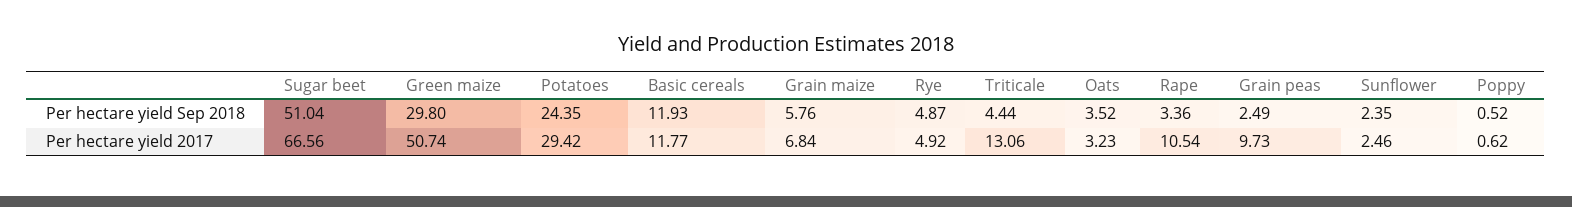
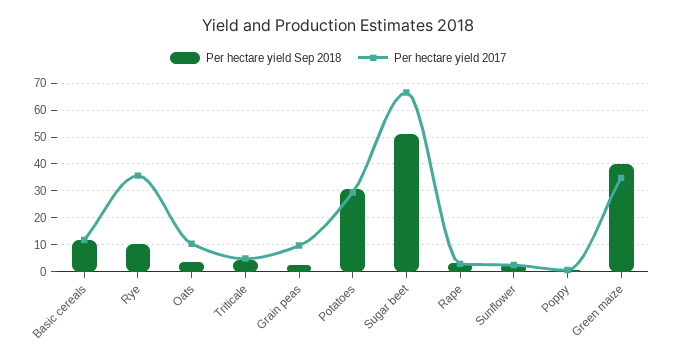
  {
    "Per hectare yield Sep 2018": {
      "Sugar beet": 51.04,
-     "Green maize": 29.8,
+     "Green maize": 40,
-     "Potatoes": 24.35,
+     "Potatoes": 30,
      "Basic cereals": 11.93,
-     "Grain maize": 5.76,
-     "Rye": 4.87,
+     "Rye": 10,
      "Triticale": 4.44,
      "Oats": 3.52,
      "Rape": 3.36,
      "Grain peas": 2.49,
      "Sunflower": 2.35,
      "Poppy": 0.52
    },
    "Per hectare yield 2017": {
      "Sugar beet": 66.56,
-     "Green maize": 50.74,
+     "Green maize": 35,
      "Potatoes": 29.42,
      "Basic cereals": 11.77,
-     "Grain maize": 6.84,
-     "Rye": 4.92,
+     "Rye": 35,
-     "Triticale": 13.06,
+     "Triticale": 5,
-     "Oats": 3.23,
+     "Oats": 10,
-     "Rape": 10.54,
+     "Rape": 2.5,
      "Grain peas": 9.73,
      "Sunflower": 2.46,
      "Poppy": 0.62
    }
  }

